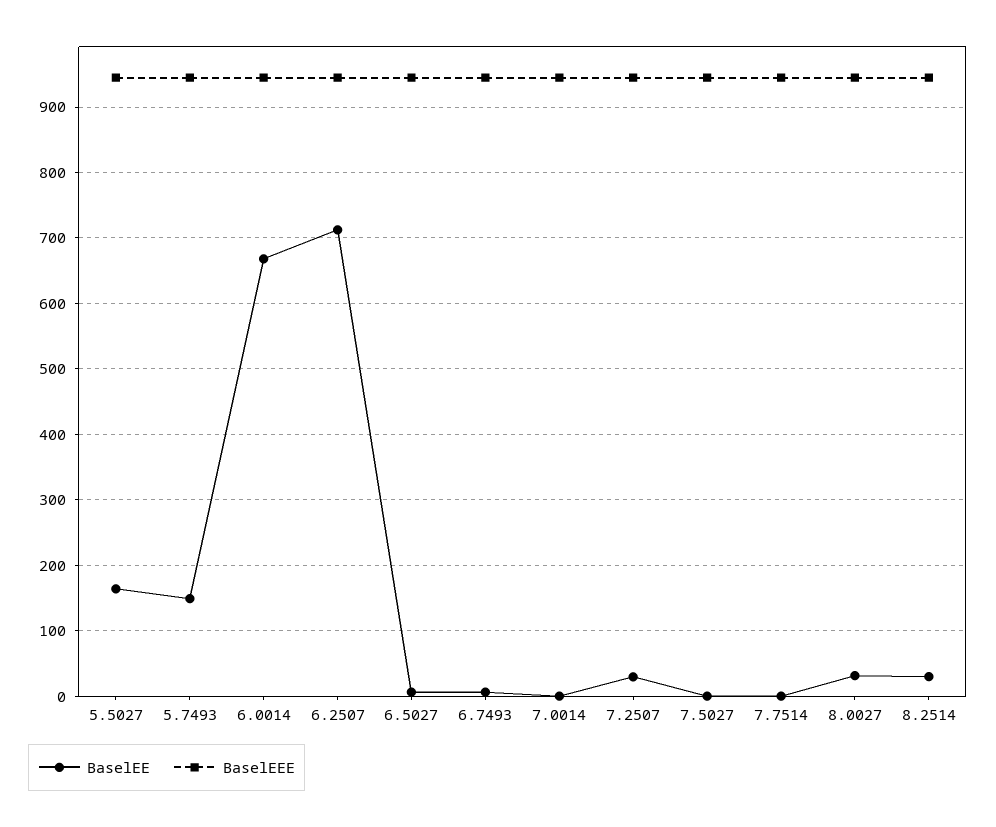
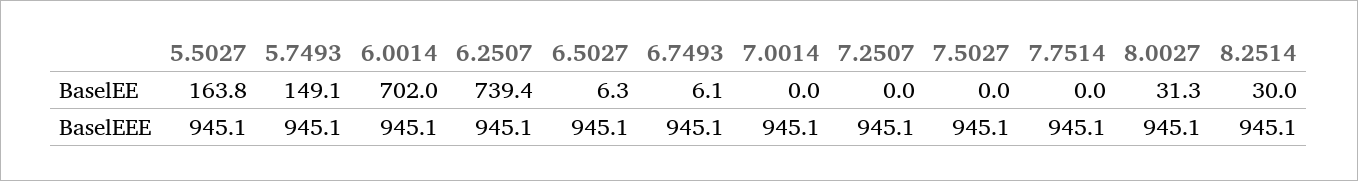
  {
    "BaselEE": {
      "5.5027": 163.8,
      "5.7493": 149.1,
-     "6.0014": 670,
+     "6.0014": 702,
-     "6.2507": 710,
+     "6.2507": 739.4,
      "6.5027": 6.3,
      "6.7493": 6.1,
      "7.0014": 0,
-     "7.2507": 30,
+     "7.2507": 0,
      "7.5027": 0,
      "7.7514": 0,
      "8.0027": 31.3,
      "8.2514": 30
    },
    "BaselEEE": {
      "5.5027": 945.1,
      "5.7493": 945.1,
      "6.0014": 945.1,
      "6.2507": 945.1,
      "6.5027": 945.1,
      "6.7493": 945.1,
      "7.0014": 945.1,
      "7.2507": 945.1,
      "7.5027": 945.1,
      "7.7514": 945.1,
      "8.0027": 945.1,
      "8.2514": 945.1
    }
  }

